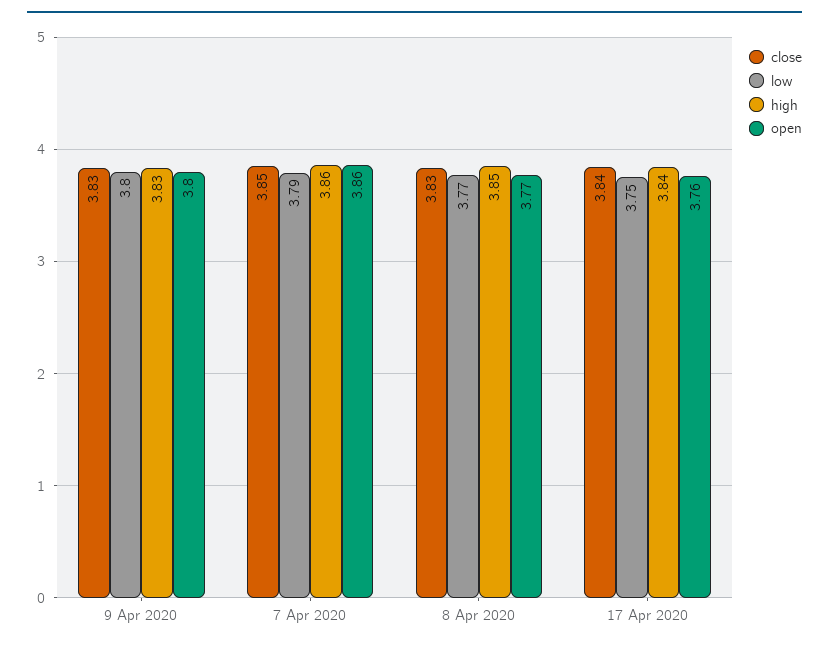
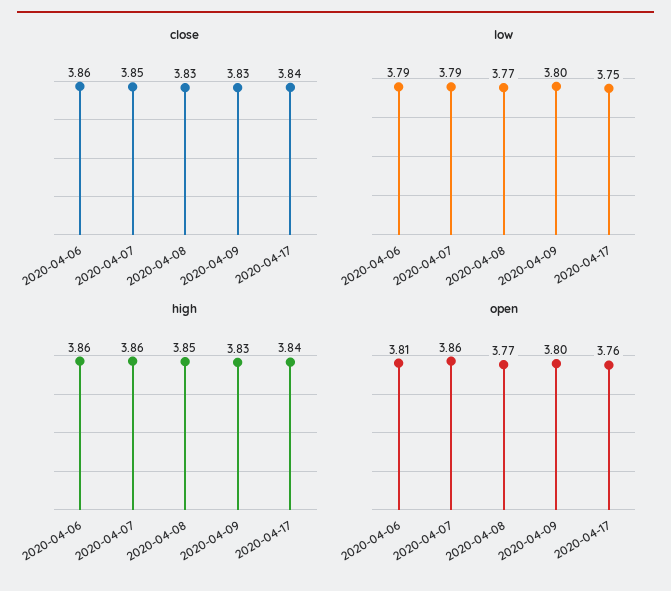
  {
    "close": {
      "9 Apr 2020": 3.83,
      "7 Apr 2020": 3.85,
      "8 Apr 2020": 3.83,
-     "17 Apr 2020": 3.84
+     "17 Apr 2020": 3.84,
+     "2020-04-06": 3.86
    },
    "low": {
      "9 Apr 2020": 3.8,
      "7 Apr 2020": 3.79,
      "8 Apr 2020": 3.77,
-     "17 Apr 2020": 3.75
+     "17 Apr 2020": 3.75,
+     "2020-04-06": 3.79
    },
    "high": {
      "9 Apr 2020": 3.83,
      "7 Apr 2020": 3.86,
      "8 Apr 2020": 3.85,
-     "17 Apr 2020": 3.84
+     "17 Apr 2020": 3.84,
+     "2020-04-06": 3.86
    },
    "open": {
      "9 Apr 2020": 3.8,
      "7 Apr 2020": 3.86,
      "8 Apr 2020": 3.77,
-     "17 Apr 2020": 3.76
+     "17 Apr 2020": 3.76,
+     "2020-04-06": 3.81
    }
  }

